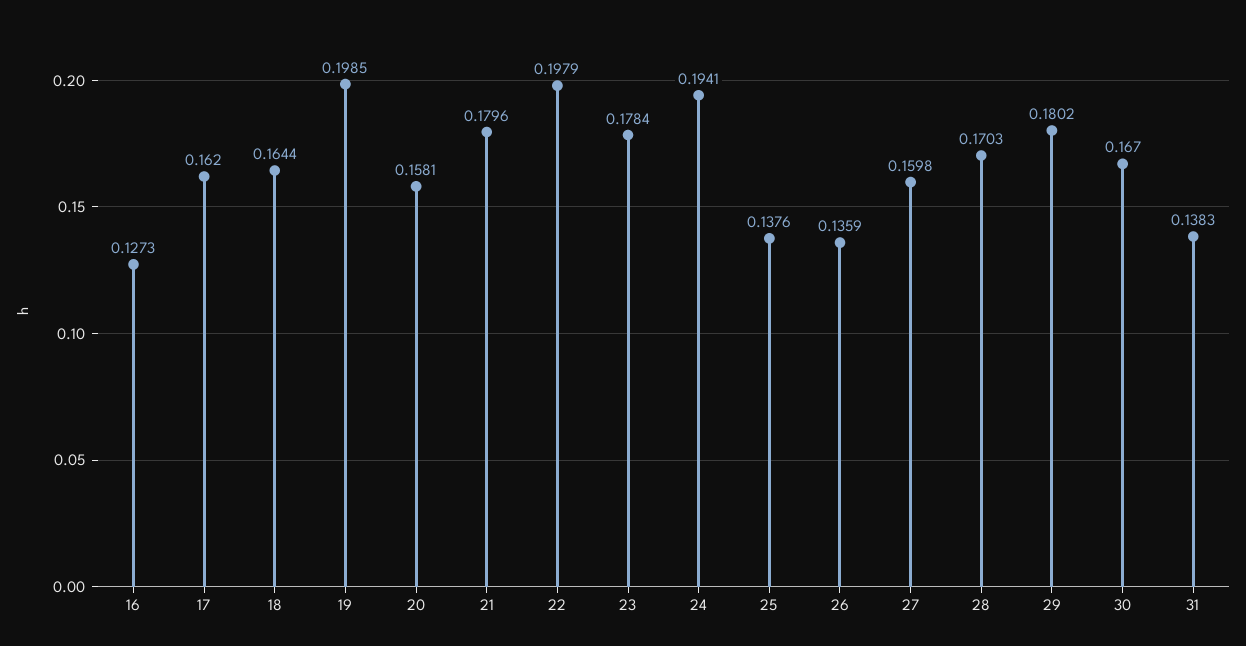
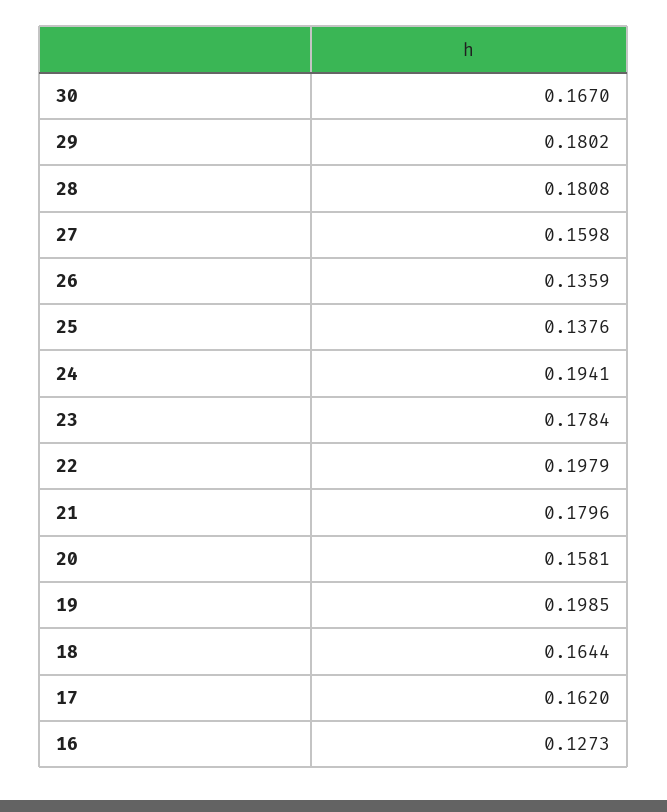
  {
    "16": 0.1273,
    "17": 0.162,
    "18": 0.1644,
    "19": 0.1985,
    "20": 0.1581,
    "21": 0.1796,
    "22": 0.1979,
    "23": 0.1784,
    "24": 0.1941,
    "25": 0.1376,
    "26": 0.1359,
    "27": 0.1598,
-   "28": 0.1703,
+   "28": 0.1808,
    "29": 0.1802,
-   "30": 0.167,
+   "30": 0.167
-   "31": 0.1383
  }

